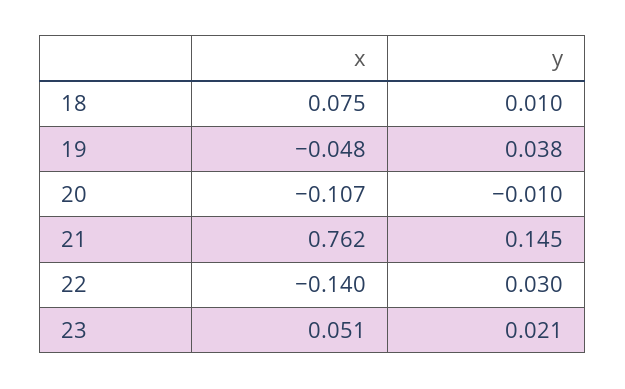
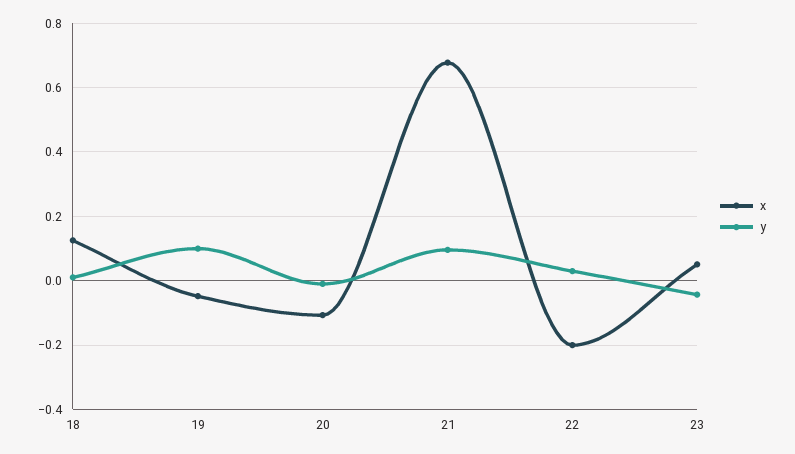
  {
    "x": {
-     "18": 0.075,
+     "18": 0.12,
      "19": -0.048,
      "20": -0.107,
-     "21": 0.762,
+     "21": 0.68,
-     "22": -0.14,
+     "22": -0.2,
      "23": 0.051
    },
    "y": {
      "18": 0.01,
-     "19": 0.038,
+     "19": 0.1,
      "20": -0.01,
-     "21": 0.145,
+     "21": 0.1,
      "22": 0.03,
-     "23": 0.021
+     "23": -0.04
    }
  }

